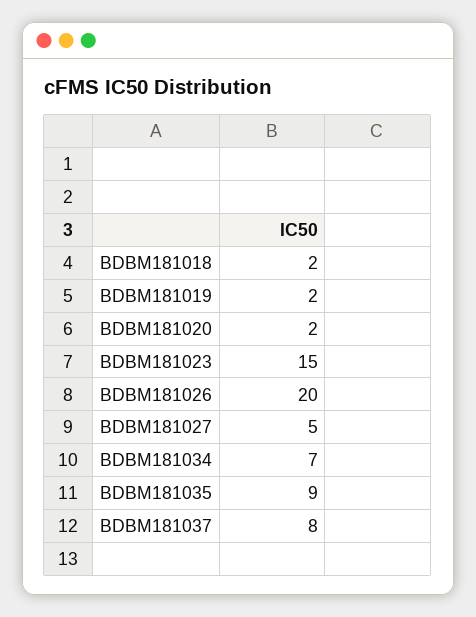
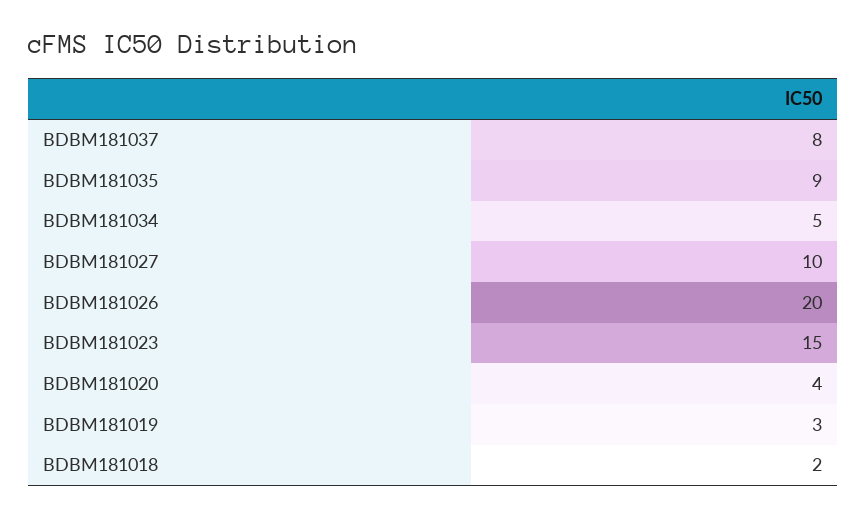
  {
    "BDBM181018": 2,
-   "BDBM181019": 2,
+   "BDBM181019": 3,
-   "BDBM181020": 2,
+   "BDBM181020": 4,
    "BDBM181023": 15,
    "BDBM181026": 20,
-   "BDBM181027": 5,
+   "BDBM181027": 10,
-   "BDBM181034": 7,
+   "BDBM181034": 5,
    "BDBM181035": 9,
    "BDBM181037": 8
  }

